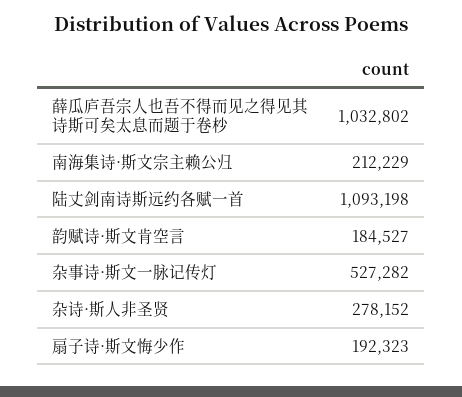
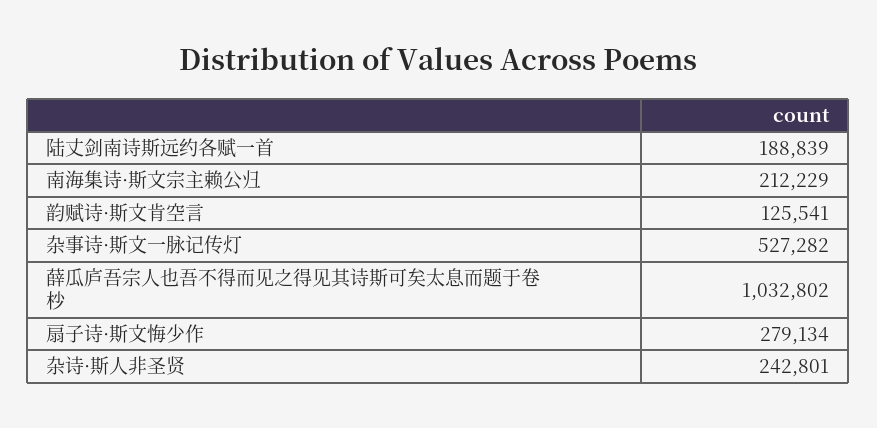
  {
    "薛瓜庐吾宗人也吾不得而见之得见其诗斯可矣太息而题于卷杪": 1032802,
    "南海集诗·斯文宗主赖公归": 212229,
-   "陆丈剑南诗斯远约各赋一首": 1093198,
+   "陆丈剑南诗斯远约各赋一首": 188839,
-   "韵赋诗·斯文肯空言": 184527,
+   "韵赋诗·斯文肯空言": 125541,
    "杂事诗·斯文一脉记传灯": 527282,
-   "杂诗·斯人非圣贤": 278152,
+   "杂诗·斯人非圣贤": 242801,
-   "扇子诗·斯文悔少作": 192323
+   "扇子诗·斯文悔少作": 279134
  }

